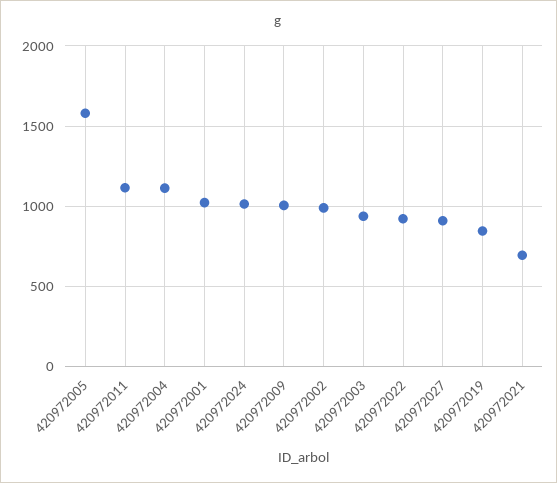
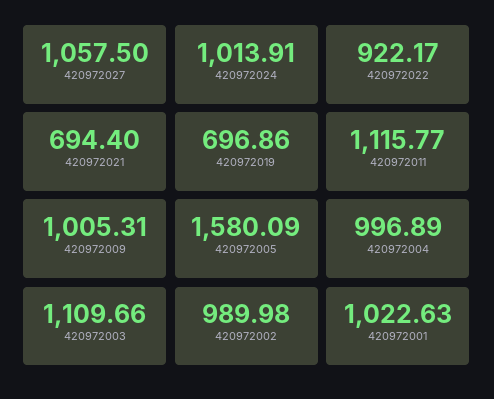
  {
    "420972005": 1580.09,
    "420972011": 1115.77,
-   "420972004": 1100,
+   "420972004": 996.89,
    "420972001": 1022.63,
    "420972024": 1013.91,
    "420972009": 1005.31,
    "420972002": 989.98,
-   "420972003": 950,
+   "420972003": 1109.66,
    "420972022": 922.17,
-   "420972027": 900,
+   "420972027": 1057.5,
-   "420972019": 850,
+   "420972019": 696.86,
    "420972021": 694.4
  }

